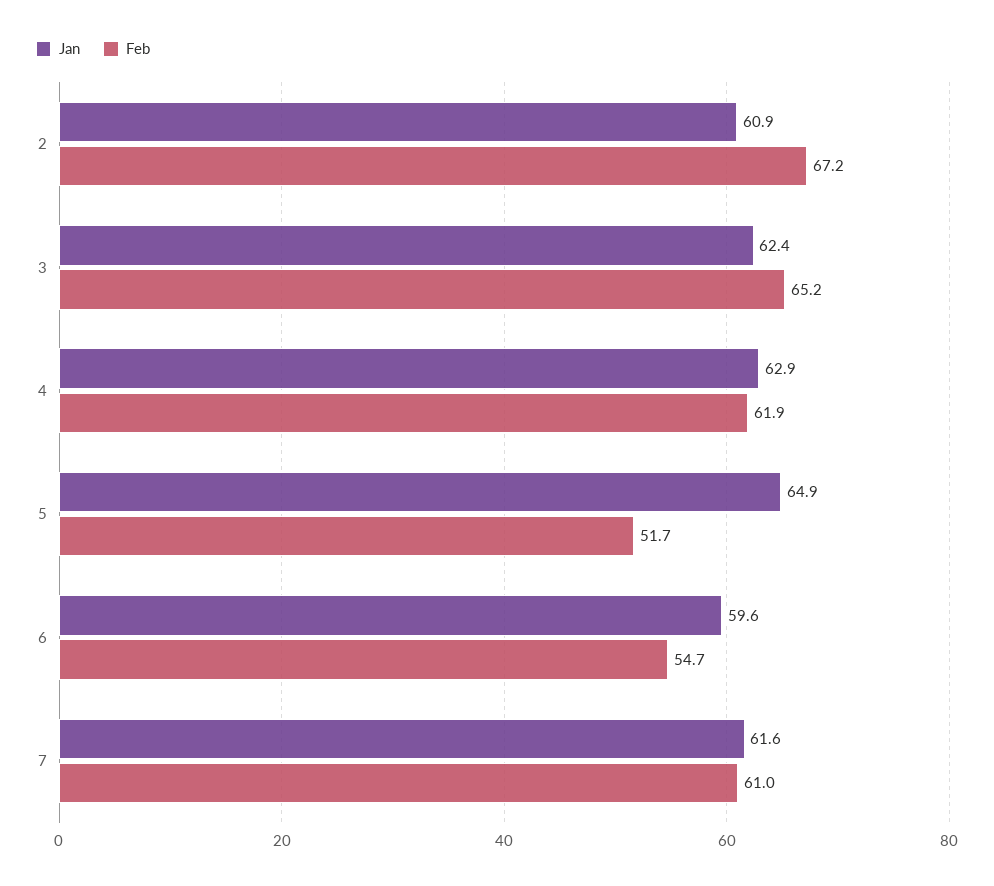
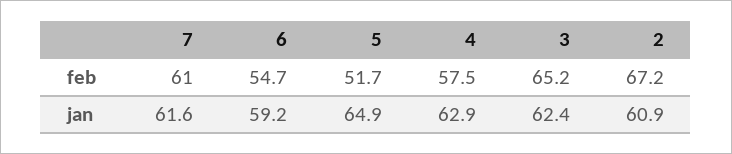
  {
    "Jan": {
      "2": 60.9,
      "3": 62.4,
      "4": 62.9,
      "5": 64.9,
-     "6": 59.6,
+     "6": 59.2,
      "7": 61.6
    },
    "Feb": {
      "2": 67.2,
      "3": 65.2,
-     "4": 61.9,
+     "4": 57.5,
      "5": 51.7,
      "6": 54.7,
      "7": 61
    }
  }

